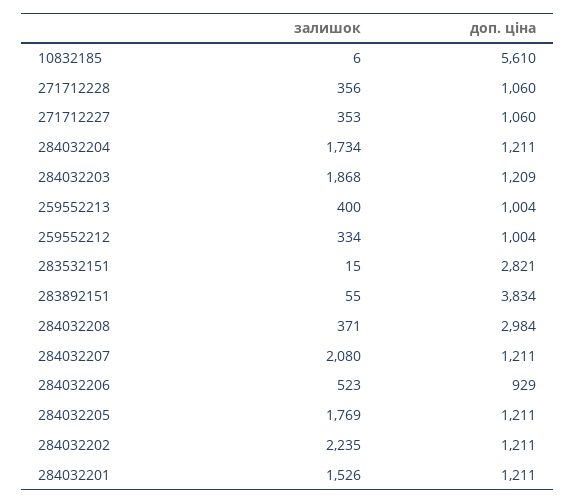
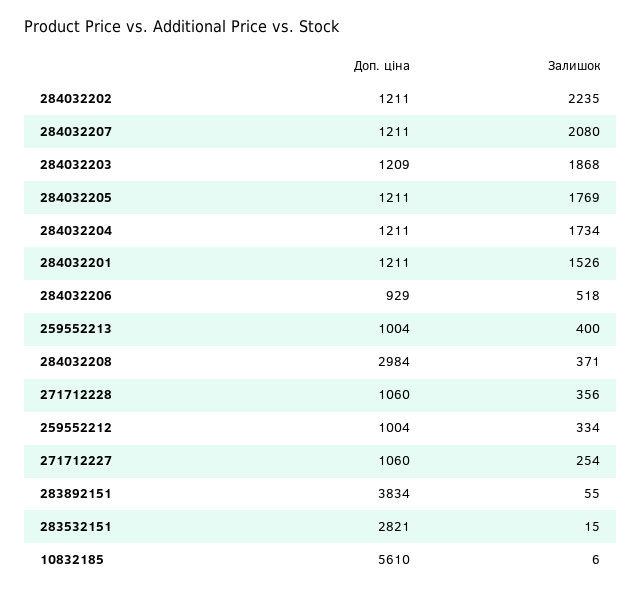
  {
    "залишок": {
      "10832185": 6,
      "271712228": 356,
-     "271712227": 353,
+     "271712227": 254,
      "284032204": 1734,
      "284032203": 1868,
      "259552213": 400,
      "259552212": 334,
      "283532151": 15,
      "283892151": 55,
      "284032208": 371,
      "284032207": 2080,
-     "284032206": 523,
+     "284032206": 518,
      "284032205": 1769,
      "284032202": 2235,
      "284032201": 1526
    },
    "доп. ціна": {
      "10832185": 5610,
      "271712228": 1060,
      "271712227": 1060,
      "284032204": 1211,
      "284032203": 1209,
      "259552213": 1004,
      "259552212": 1004,
      "283532151": 2821,
      "283892151": 3834,
      "284032208": 2984,
      "284032207": 1211,
      "284032206": 929,
      "284032205": 1211,
      "284032202": 1211,
      "284032201": 1211
    }
  }

